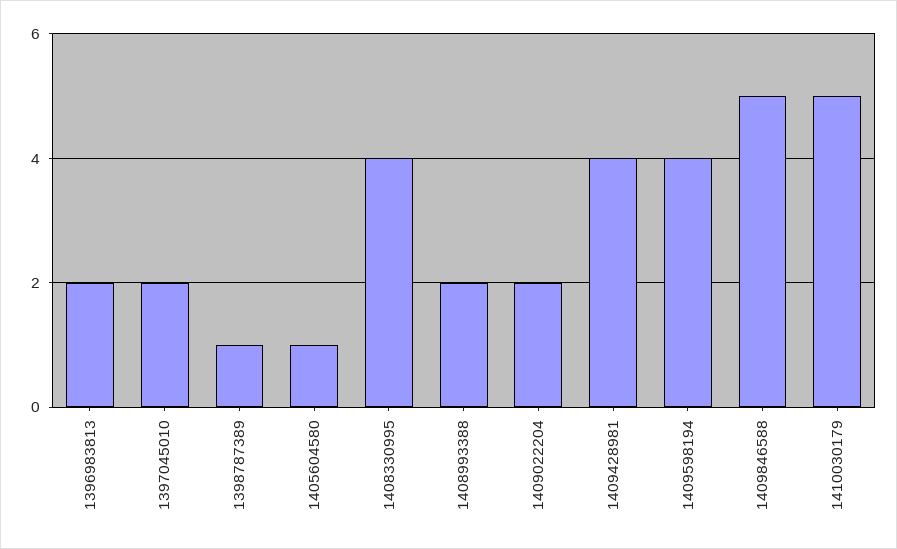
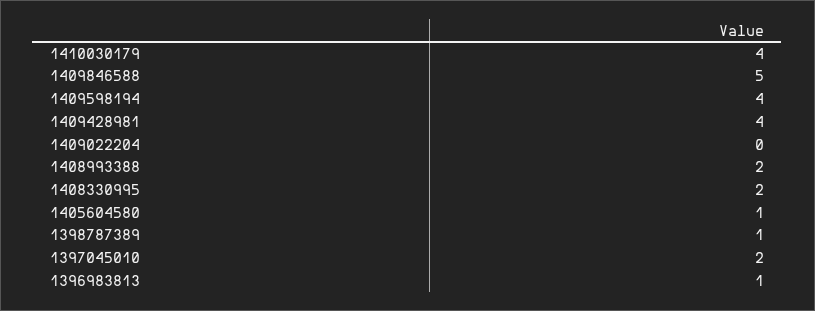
  {
-   "1396983813": 2,
+   "1396983813": 1,
    "1397045010": 2,
    "1398787389": 1,
    "1405604580": 1,
-   "1408330995": 4,
+   "1408330995": 2,
    "1408993388": 2,
-   "1409022204": 2,
+   "1409022204": 0,
    "1409428981": 4,
    "1409598194": 4,
    "1409846588": 5,
-   "1410030179": 5
+   "1410030179": 4
  }

